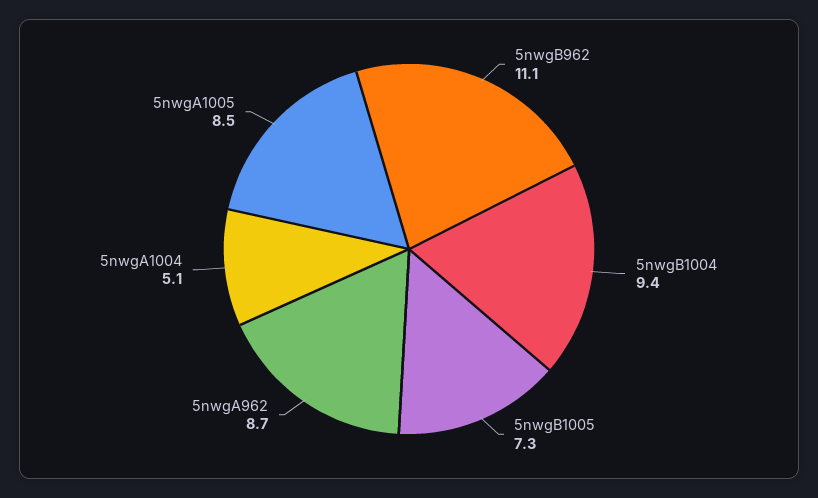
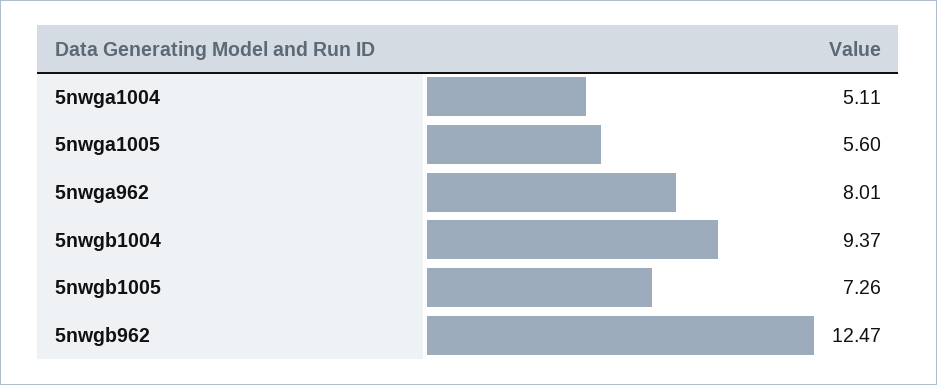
  {
-   "5nwgB962": 11.1,
+   "5nwgB962": 12.47,
    "5nwgB1004": 9.37,
    "5nwgB1005": 7.26,
-   "5nwgA962": 8.7,
+   "5nwgA962": 8.01,
    "5nwgA1004": 5.11,
-   "5nwgA1005": 8.5
+   "5nwgA1005": 5.6
  }

